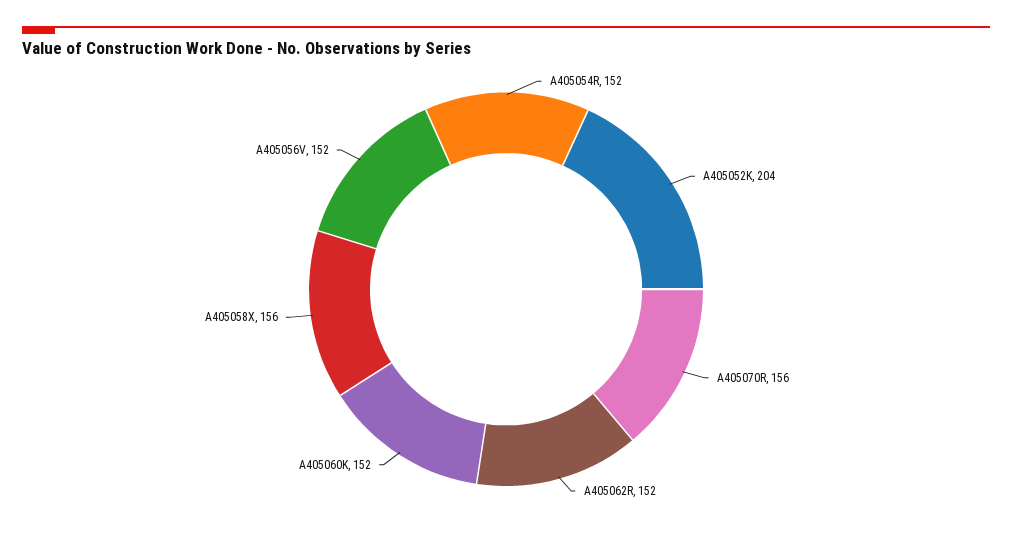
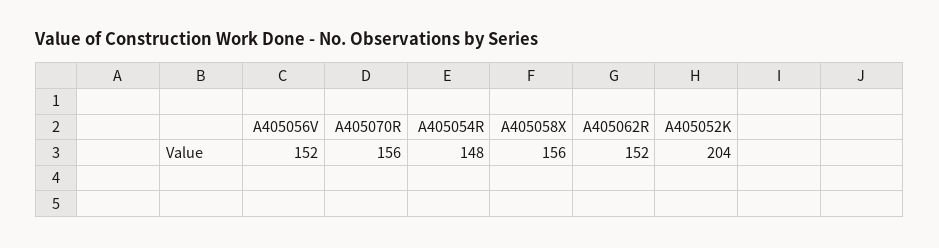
  {
-   "A405054R": 152,
+   "A405054R": 148,
    "A405052K": 204,
    "A405070R": 156,
    "A405062R": 152,
-   "A405060K": 152,
    "A405058X": 156,
    "A405056V": 152
  }

